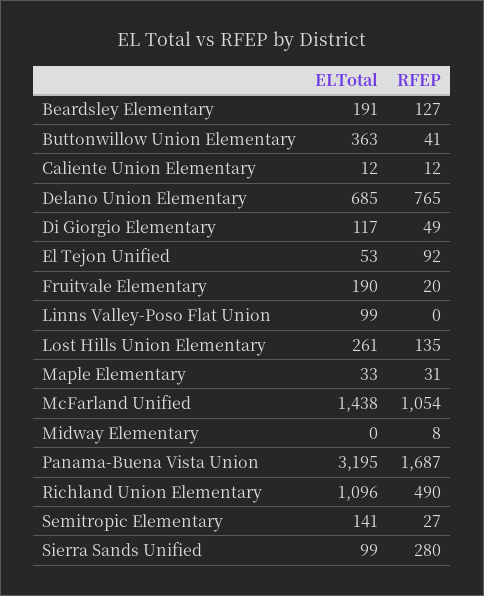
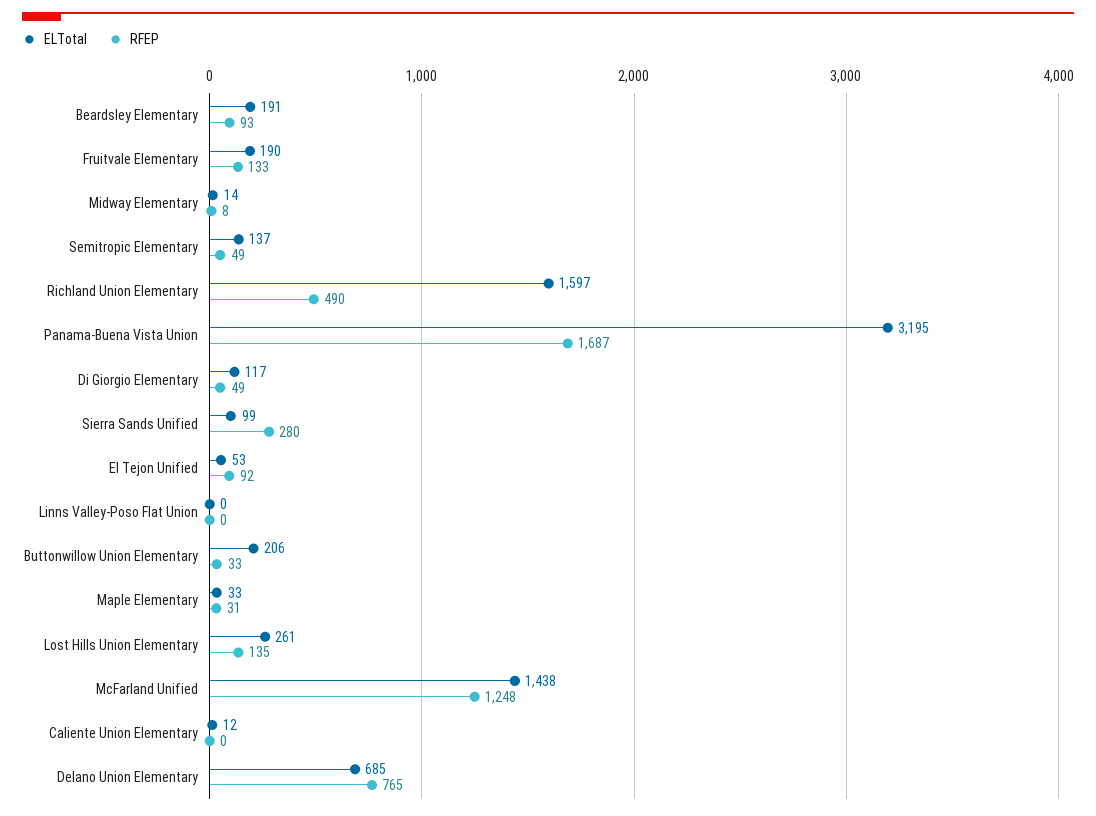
  {
    "ELTotal": {
      "Beardsley Elementary": 191,
-     "Buttonwillow Union Elementary": 363,
+     "Buttonwillow Union Elementary": 206,
      "Caliente Union Elementary": 12,
      "Delano Union Elementary": 685,
      "Di Giorgio Elementary": 117,
      "El Tejon Unified": 53,
      "Fruitvale Elementary": 190,
-     "Linns Valley-Poso Flat Union": 99,
+     "Linns Valley-Poso Flat Union": 0,
      "Lost Hills Union Elementary": 261,
      "Maple Elementary": 33,
      "McFarland Unified": 1438,
-     "Midway Elementary": 0,
+     "Midway Elementary": 14,
      "Panama-Buena Vista Union": 3195,
-     "Richland Union Elementary": 1096,
+     "Richland Union Elementary": 1597,
-     "Semitropic Elementary": 141,
+     "Semitropic Elementary": 137,
      "Sierra Sands Unified": 99
    },
    "RFEP": {
-     "Beardsley Elementary": 127,
+     "Beardsley Elementary": 93,
-     "Buttonwillow Union Elementary": 41,
+     "Buttonwillow Union Elementary": 33,
-     "Caliente Union Elementary": 12,
+     "Caliente Union Elementary": 0,
      "Delano Union Elementary": 765,
      "Di Giorgio Elementary": 49,
      "El Tejon Unified": 92,
-     "Fruitvale Elementary": 20,
+     "Fruitvale Elementary": 133,
      "Linns Valley-Poso Flat Union": 0,
      "Lost Hills Union Elementary": 135,
      "Maple Elementary": 31,
-     "McFarland Unified": 1054,
+     "McFarland Unified": 1248,
      "Midway Elementary": 8,
      "Panama-Buena Vista Union": 1687,
      "Richland Union Elementary": 490,
-     "Semitropic Elementary": 27,
+     "Semitropic Elementary": 49,
      "Sierra Sands Unified": 280
    }
  }

